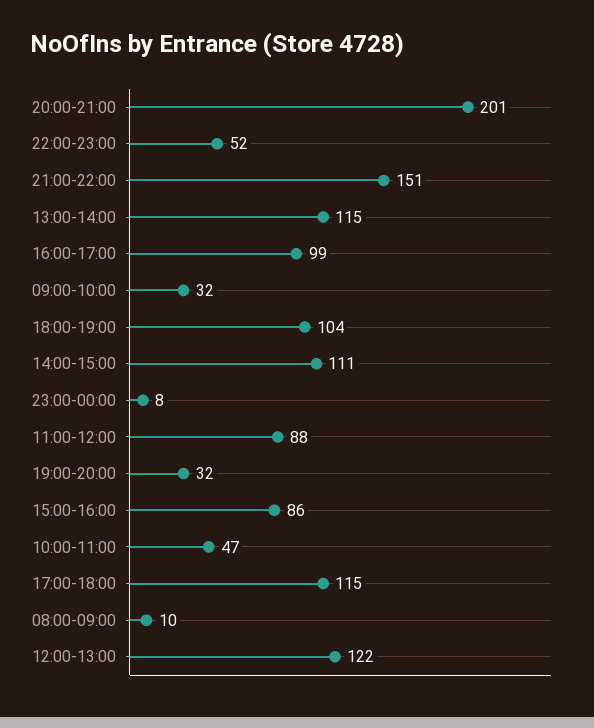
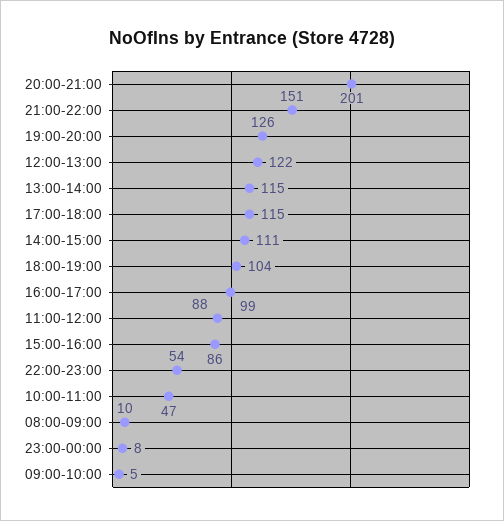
  {
    "20:00-21:00": 201,
-   "22:00-23:00": 52,
+   "22:00-23:00": 54,
    "21:00-22:00": 151,
    "13:00-14:00": 115,
    "16:00-17:00": 99,
-   "09:00-10:00": 32,
+   "09:00-10:00": 5,
    "18:00-19:00": 104,
    "14:00-15:00": 111,
    "23:00-00:00": 8,
    "11:00-12:00": 88,
-   "19:00-20:00": 32,
+   "19:00-20:00": 126,
    "15:00-16:00": 86,
    "10:00-11:00": 47,
    "17:00-18:00": 115,
    "08:00-09:00": 10,
    "12:00-13:00": 122
  }

